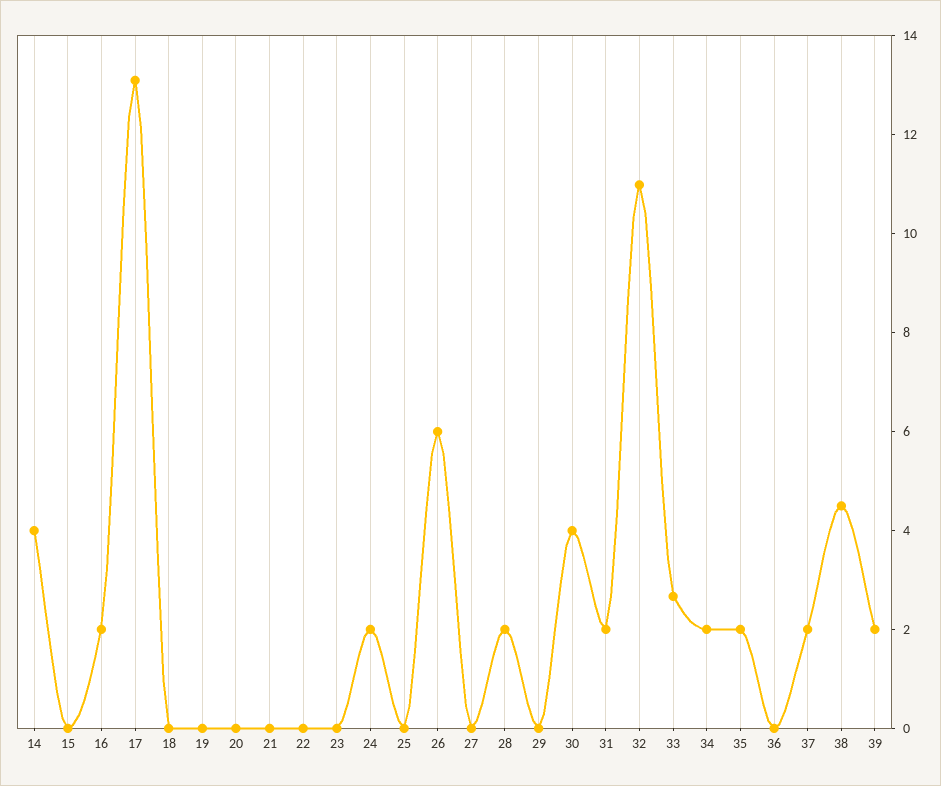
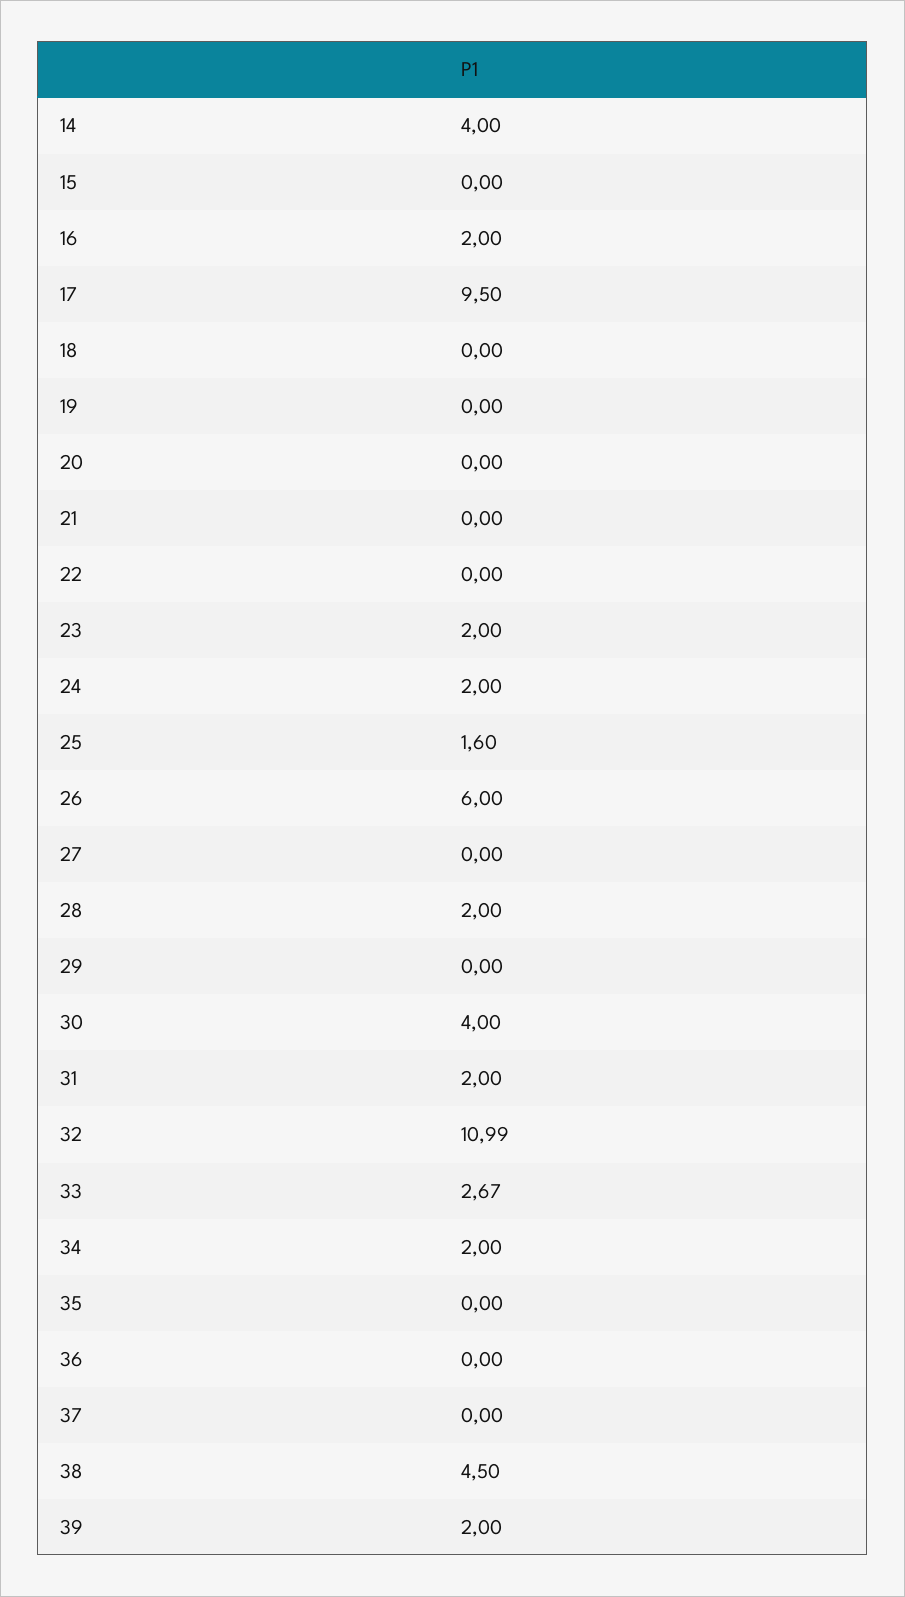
  {
    "14": 4,
    "15": 0,
    "16": 2,
-   "17": 13,
+   "17": 9.5,
    "18": 0,
    "19": 0,
    "20": 0,
    "21": 0,
    "22": 0,
-   "23": 0,
+   "23": 2,
    "24": 2,
-   "25": 0,
+   "25": 1.6,
    "26": 6,
    "27": 0,
    "28": 2,
    "29": 0,
    "30": 4,
    "31": 2,
    "32": 10.99,
    "33": 2.67,
    "34": 2,
-   "35": 2,
+   "35": 0,
    "36": 0,
-   "37": 2,
+   "37": 0,
    "38": 4.5,
    "39": 2
  }

